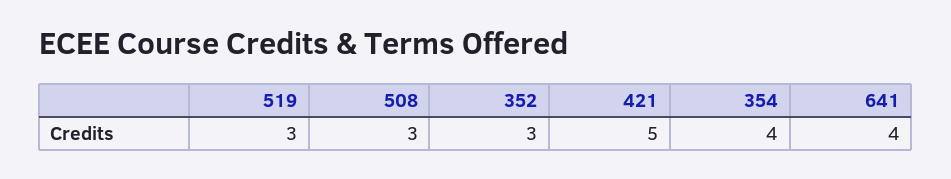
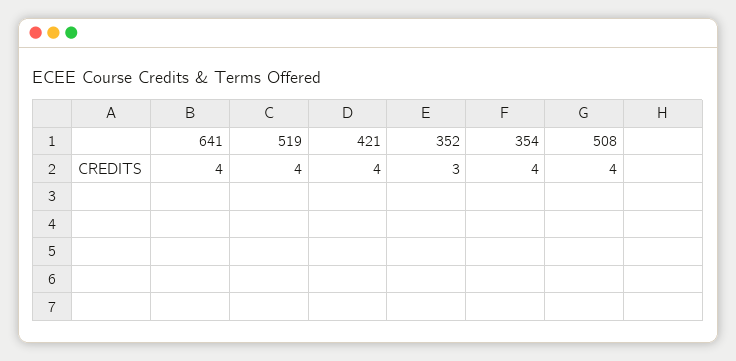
  {
-   "519": 3,
+   "519": 4,
-   "508": 3,
+   "508": 4,
    "352": 3,
-   "421": 5,
+   "421": 4,
    "354": 4,
    "641": 4
  }

